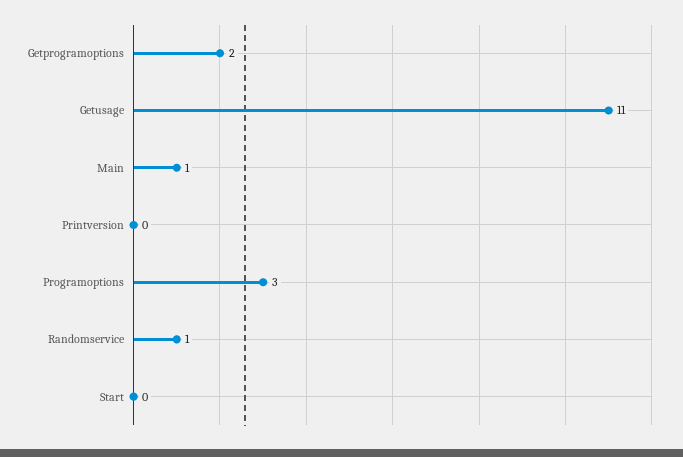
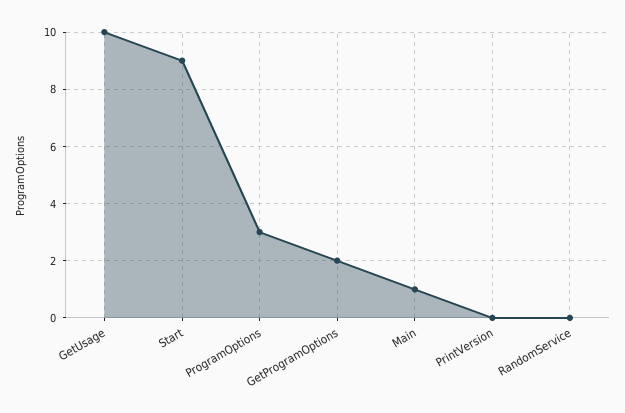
  {
    "Getprogramoptions": 2,
-   "Getusage": 11,
+   "Getusage": 10,
    "Main": 1,
    "Printversion": 0,
    "Programoptions": 3,
-   "Randomservice": 1,
+   "Randomservice": 0,
-   "Start": 0
+   "Start": 9
  }

